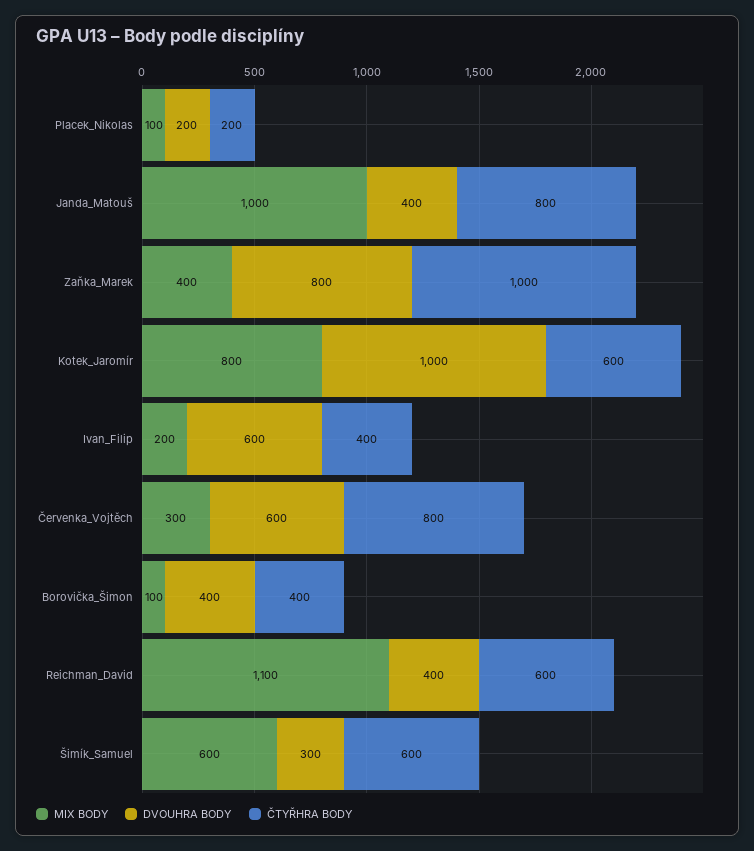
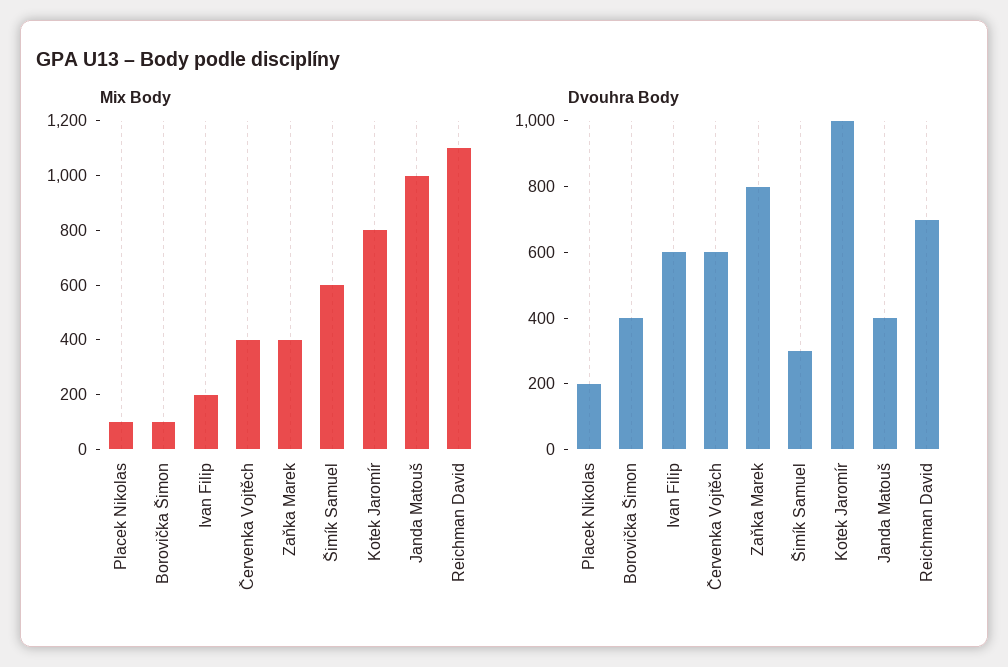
  {
    "MIX BODY": {
      "Placek_Nikolas": 100,
      "Janda_Matouš": 1000,
      "Zaňka_Marek": 400,
      "Kotek_Jaromír": 800,
      "Ivan_Filip": 200,
-     "Červenka_Vojtěch": 300,
+     "Červenka_Vojtěch": 400,
      "Borovička_Šimon": 100,
      "Reichman_David": 1100,
      "Šimík_Samuel": 600
    },
    "DVOUHRA BODY": {
      "Placek_Nikolas": 200,
      "Janda_Matouš": 400,
      "Zaňka_Marek": 800,
      "Kotek_Jaromír": 1000,
      "Ivan_Filip": 600,
      "Červenka_Vojtěch": 600,
      "Borovička_Šimon": 400,
-     "Reichman_David": 400,
+     "Reichman_David": 700,
      "Šimík_Samuel": 300
-   },
+   }
-   "ČTYŘHRA BODY": {
-     "Placek_Nikolas": 200,
-     "Janda_Matouš": 800,
-     "Zaňka_Marek": 1000,
-     "Kotek_Jaromír": 600,
-     "Ivan_Filip": 400,
-     "Červenka_Vojtěch": 800,
-     "Borovička_Šimon": 400,
-     "Reichman_David": 600,
-     "Šimík_Samuel": 600
-   }
  }

